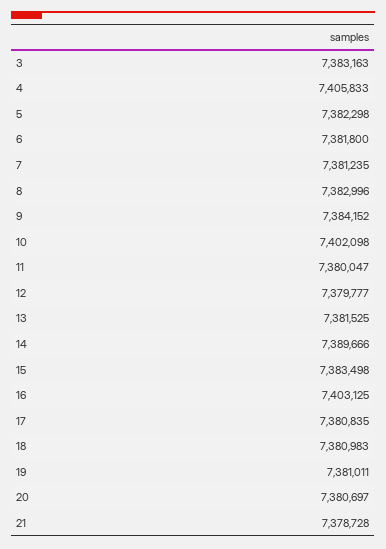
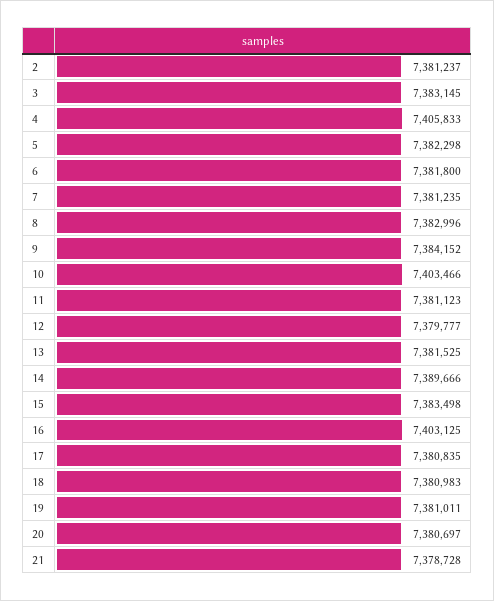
  {
-   "3": 7383163,
+   "3": 7383145,
    "4": 7405833,
    "5": 7382298,
    "6": 7381800,
    "7": 7381235,
    "8": 7382996,
    "9": 7384152,
-   "10": 7402098,
+   "10": 7403466,
-   "11": 7380047,
+   "11": 7381123,
    "12": 7379777,
    "13": 7381525,
    "14": 7389666,
    "15": 7383498,
    "16": 7403125,
    "17": 7380835,
    "18": 7380983,
    "19": 7381011,
    "20": 7380697,
-   "21": 7378728
+   "21": 7378728,
+   "2": 7381237
  }

